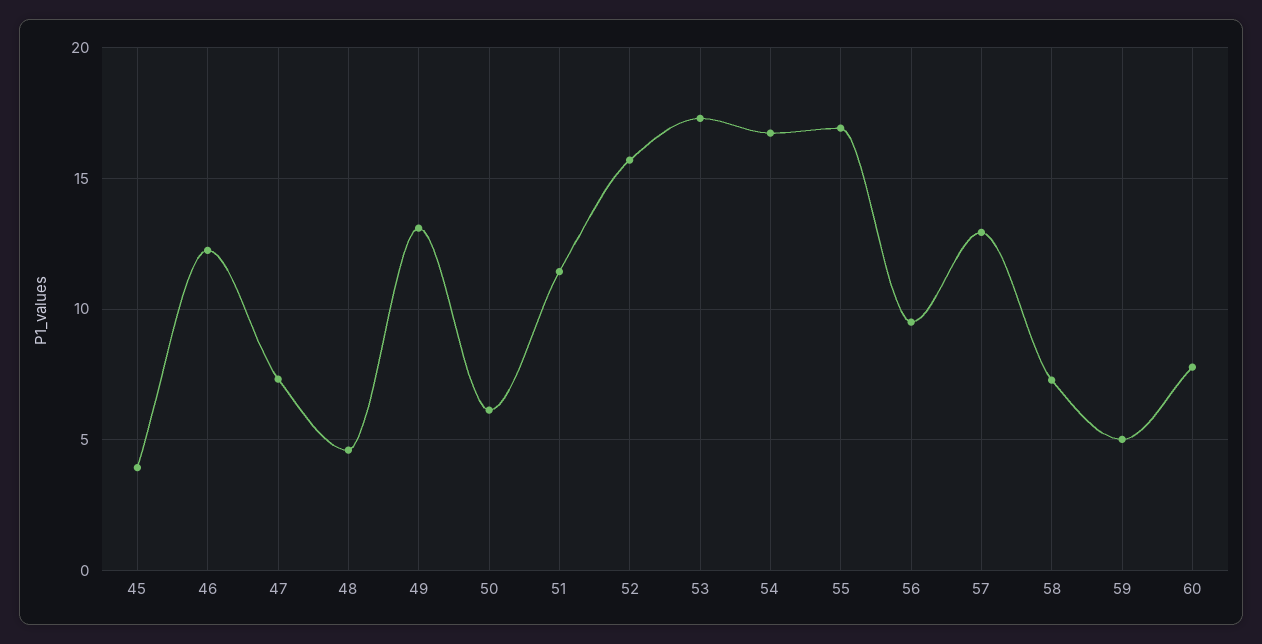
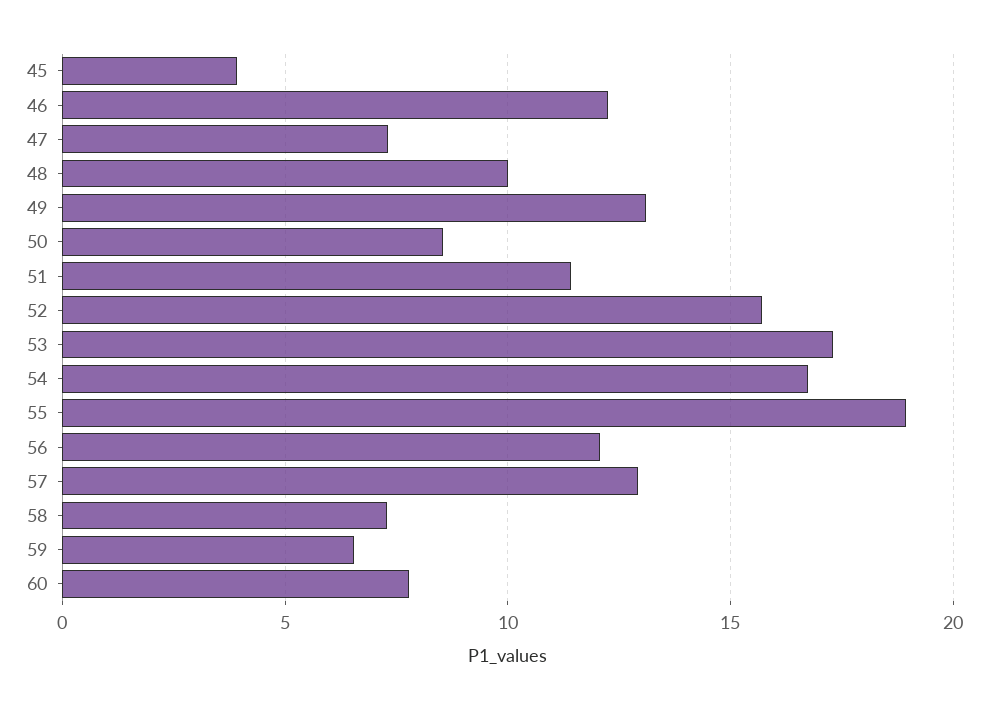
  {
    "45": 4,
    "46": 12.5,
    "47": 7.5,
-   "48": 4.5,
+   "48": 10,
    "49": 13,
-   "50": 6,
+   "50": 8.5,
    "51": 11.5,
    "52": 15.5,
    "53": 17.5,
    "54": 16.5,
-   "55": 17,
+   "55": 19,
-   "56": 9.5,
+   "56": 12,
    "57": 13,
    "58": 7.5,
-   "59": 5,
+   "59": 6.5,
    "60": 8
  }

